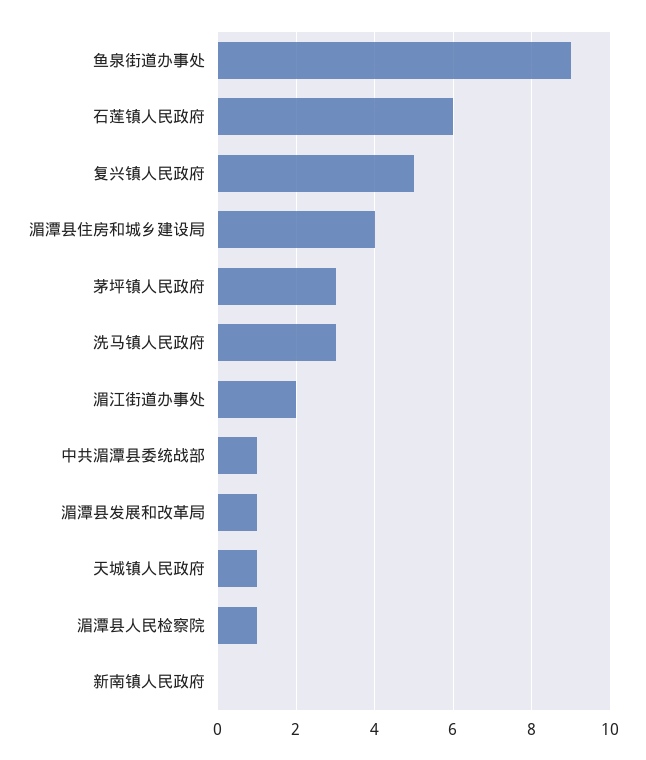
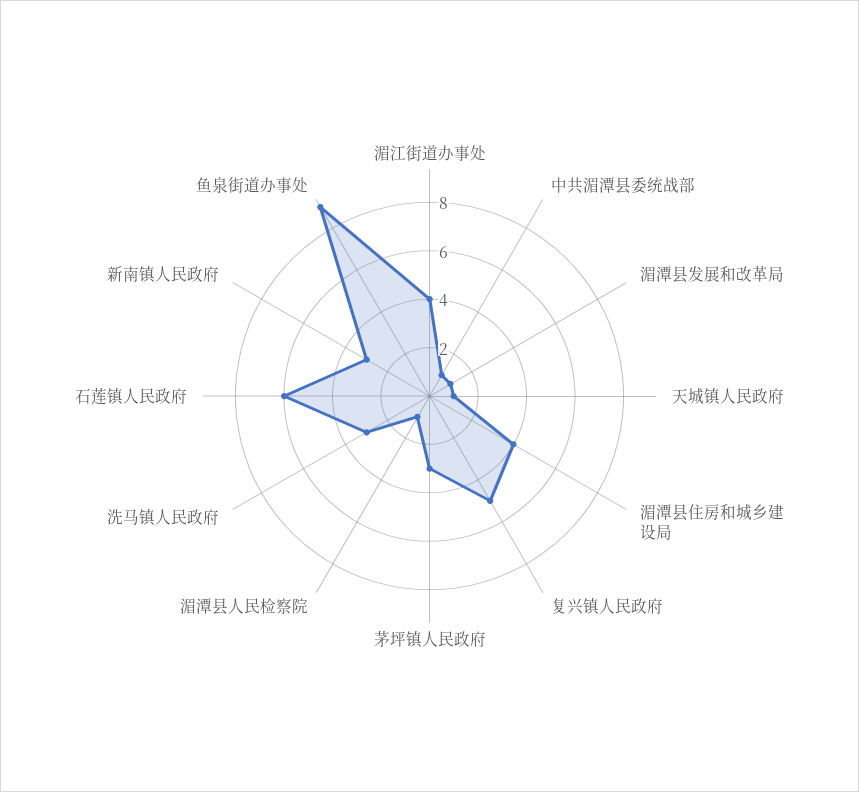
  {
    "鱼泉街道办事处": 9,
    "石莲镇人民政府": 6,
    "复兴镇人民政府": 5,
    "湄潭县住房和城乡建设局": 4,
    "茅坪镇人民政府": 3,
    "洗马镇人民政府": 3,
-   "湄江街道办事处": 2,
+   "湄江街道办事处": 4,
    "中共湄潭县委统战部": 1,
    "湄潭县发展和改革局": 1,
    "天城镇人民政府": 1,
    "湄潭县人民检察院": 1,
-   "新南镇人民政府": 0
+   "新南镇人民政府": 3
  }

